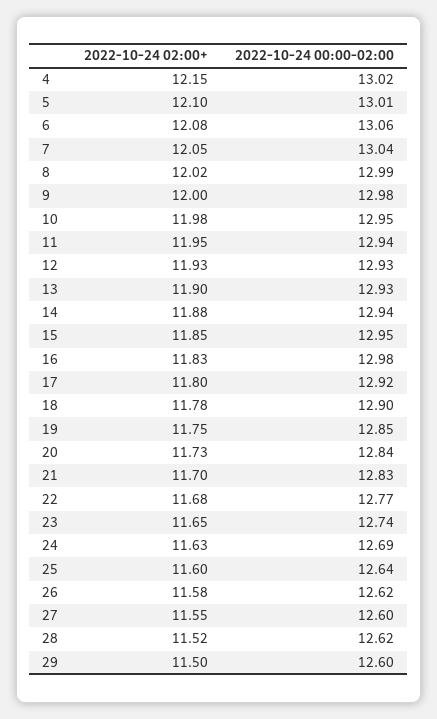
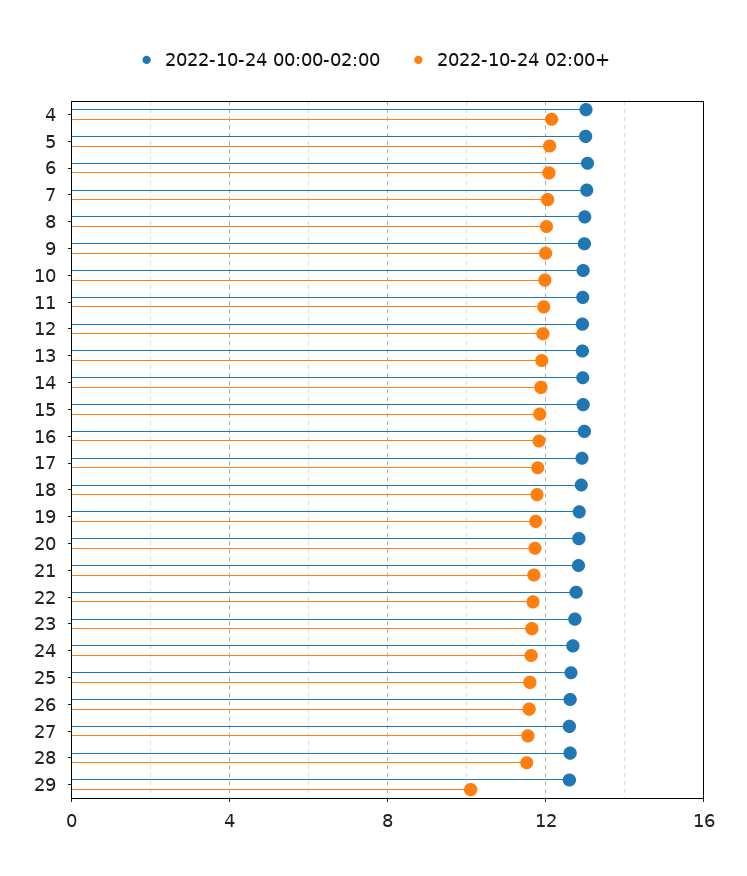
  {
    "2022-10-24 02:00+": {
      "4": 12.15,
      "5": 12.1,
      "6": 12.08,
      "7": 12.05,
      "8": 12.02,
      "9": 12,
      "10": 11.98,
      "11": 11.95,
      "12": 11.93,
      "13": 11.9,
      "14": 11.88,
      "15": 11.85,
      "16": 11.83,
      "17": 11.8,
      "18": 11.78,
      "19": 11.75,
      "20": 11.73,
      "21": 11.7,
      "22": 11.68,
      "23": 11.65,
      "24": 11.63,
      "25": 11.6,
      "26": 11.58,
      "27": 11.55,
      "28": 11.52,
-     "29": 11.5
+     "29": 10
    },
    "2022-10-24 00:00-02:00": {
      "4": 13.02,
      "5": 13.01,
      "6": 13.06,
      "7": 13.04,
      "8": 12.99,
      "9": 12.98,
      "10": 12.95,
      "11": 12.94,
      "12": 12.93,
      "13": 12.93,
      "14": 12.94,
      "15": 12.95,
      "16": 12.98,
      "17": 12.92,
      "18": 12.9,
      "19": 12.85,
      "20": 12.84,
      "21": 12.83,
      "22": 12.77,
      "23": 12.74,
      "24": 12.69,
      "25": 12.64,
      "26": 12.62,
      "27": 12.6,
      "28": 12.62,
      "29": 12.6
    }
  }

